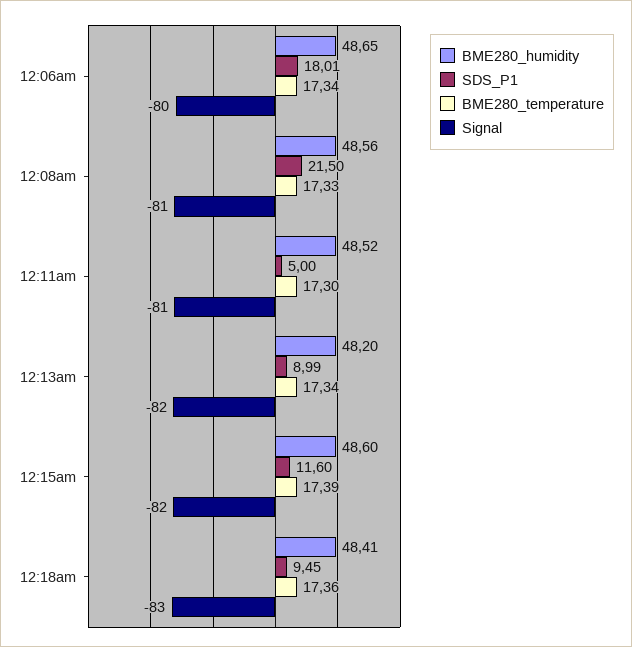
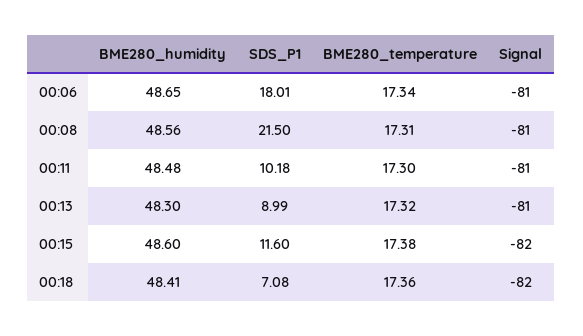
  {
    "BME280_humidity": {
      "12:06am": 48.65,
      "12:08am": 48.56,
-     "12:11am": 48.52,
+     "12:11am": 48.48,
-     "12:13am": 48.2,
+     "12:13am": 48.3,
      "12:15am": 48.6,
      "12:18am": 48.41
    },
    "SDS_P1": {
      "12:06am": 18.01,
      "12:08am": 21.5,
-     "12:11am": 5,
+     "12:11am": 10.18,
      "12:13am": 8.99,
      "12:15am": 11.6,
-     "12:18am": 9.45
+     "12:18am": 7.08
    },
    "BME280_temperature": {
      "12:06am": 17.34,
-     "12:08am": 17.33,
+     "12:08am": 17.31,
      "12:11am": 17.3,
-     "12:13am": 17.34,
+     "12:13am": 17.32,
-     "12:15am": 17.39,
+     "12:15am": 17.38,
      "12:18am": 17.36
    },
    "Signal": {
-     "12:06am": -80,
+     "12:06am": -81,
      "12:08am": -81,
      "12:11am": -81,
-     "12:13am": -82,
+     "12:13am": -81,
      "12:15am": -82,
-     "12:18am": -83
+     "12:18am": -82
    }
  }

